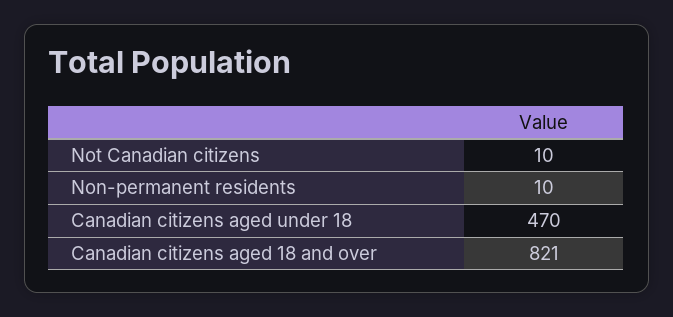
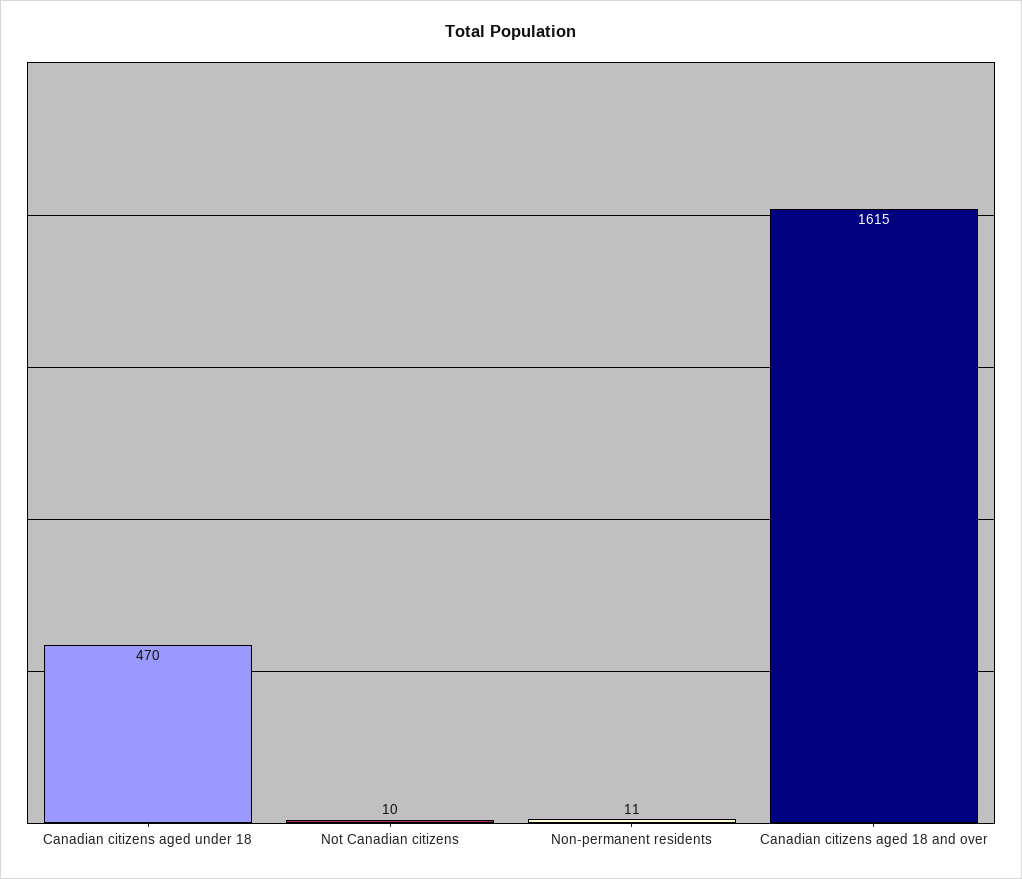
  {
    "Not Canadian citizens": 10,
-   "Non-permanent residents": 10,
+   "Non-permanent residents": 11,
    "Canadian citizens aged under 18": 470,
-   "Canadian citizens aged 18 and over": 821
+   "Canadian citizens aged 18 and over": 1615
  }

